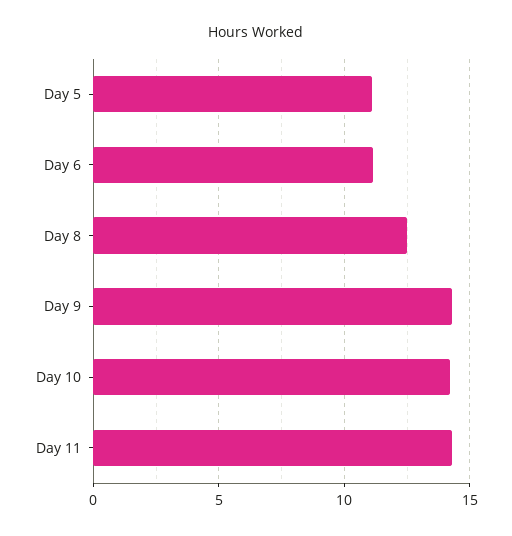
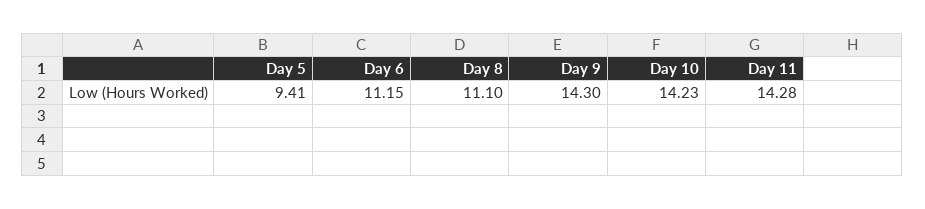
  {
-   "Day 5": 11,
+   "Day 5": 9.41,
    "Day 6": 11.15,
-   "Day 8": 12.5,
+   "Day 8": 11.1,
    "Day 9": 14.3,
    "Day 10": 14.23,
    "Day 11": 14.28
  }

